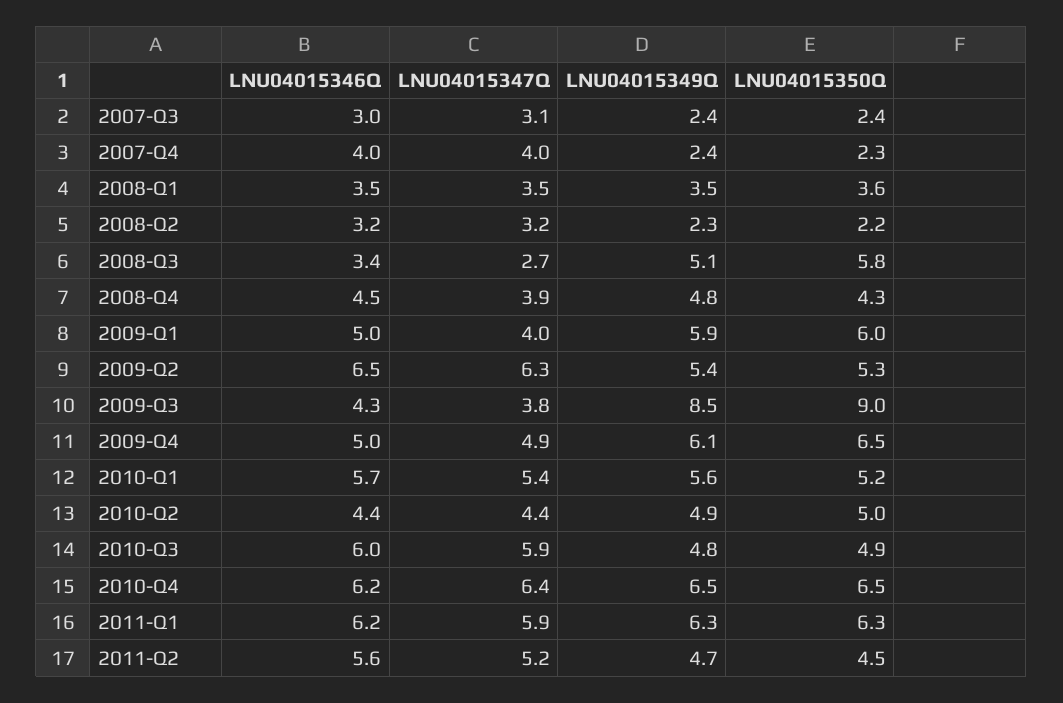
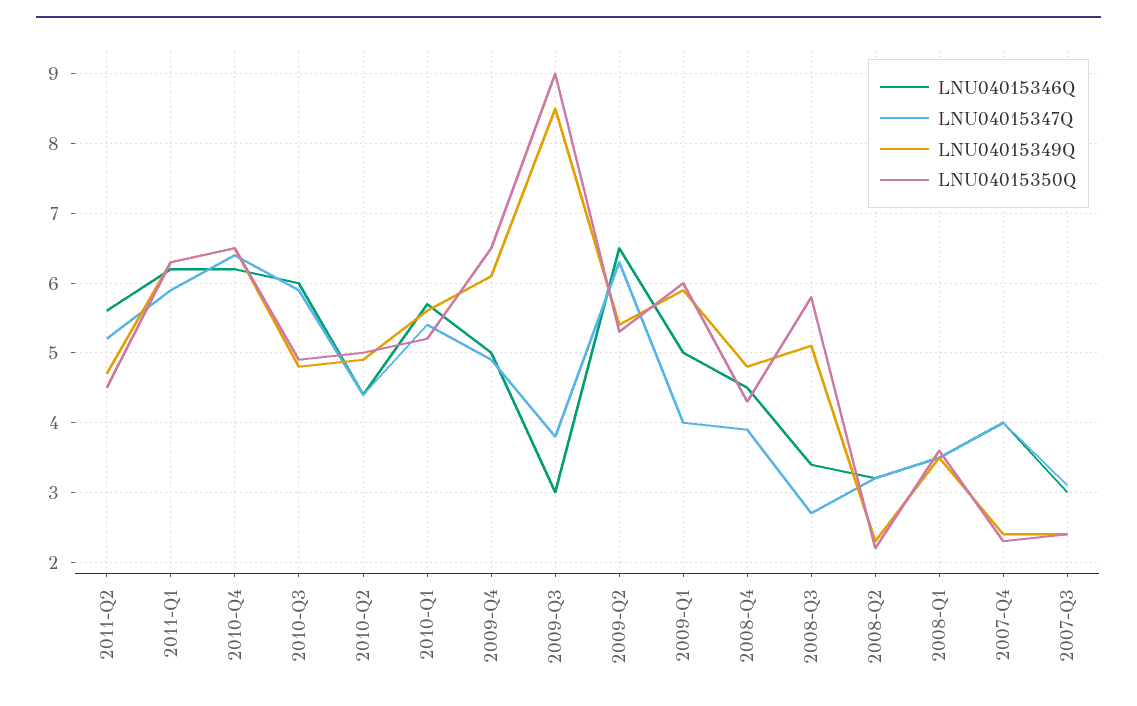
  {
    "LNU04015346Q": {
      "2007-Q3": 3,
      "2007-Q4": 4,
      "2008-Q1": 3.5,
      "2008-Q2": 3.2,
      "2008-Q3": 3.4,
      "2008-Q4": 4.5,
      "2009-Q1": 5,
      "2009-Q2": 6.5,
-     "2009-Q3": 4.3,
+     "2009-Q3": 3,
      "2009-Q4": 5,
      "2010-Q1": 5.7,
      "2010-Q2": 4.4,
      "2010-Q3": 6,
      "2010-Q4": 6.2,
      "2011-Q1": 6.2,
      "2011-Q2": 5.6
    },
    "LNU04015347Q": {
      "2007-Q3": 3.1,
      "2007-Q4": 4,
      "2008-Q1": 3.5,
      "2008-Q2": 3.2,
      "2008-Q3": 2.7,
      "2008-Q4": 3.9,
      "2009-Q1": 4,
      "2009-Q2": 6.3,
      "2009-Q3": 3.8,
      "2009-Q4": 4.9,
      "2010-Q1": 5.4,
      "2010-Q2": 4.4,
      "2010-Q3": 5.9,
      "2010-Q4": 6.4,
      "2011-Q1": 5.9,
      "2011-Q2": 5.2
    },
    "LNU04015349Q": {
      "2007-Q3": 2.4,
      "2007-Q4": 2.4,
      "2008-Q1": 3.5,
      "2008-Q2": 2.3,
      "2008-Q3": 5.1,
      "2008-Q4": 4.8,
      "2009-Q1": 5.9,
      "2009-Q2": 5.4,
      "2009-Q3": 8.5,
      "2009-Q4": 6.1,
      "2010-Q1": 5.6,
      "2010-Q2": 4.9,
      "2010-Q3": 4.8,
      "2010-Q4": 6.5,
      "2011-Q1": 6.3,
      "2011-Q2": 4.7
    },
    "LNU04015350Q": {
      "2007-Q3": 2.4,
      "2007-Q4": 2.3,
      "2008-Q1": 3.6,
      "2008-Q2": 2.2,
      "2008-Q3": 5.8,
      "2008-Q4": 4.3,
      "2009-Q1": 6,
      "2009-Q2": 5.3,
      "2009-Q3": 9,
      "2009-Q4": 6.5,
      "2010-Q1": 5.2,
      "2010-Q2": 5,
      "2010-Q3": 4.9,
      "2010-Q4": 6.5,
      "2011-Q1": 6.3,
      "2011-Q2": 4.5
    }
  }

